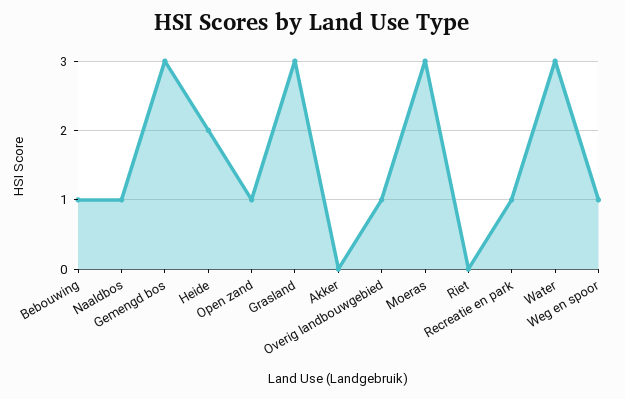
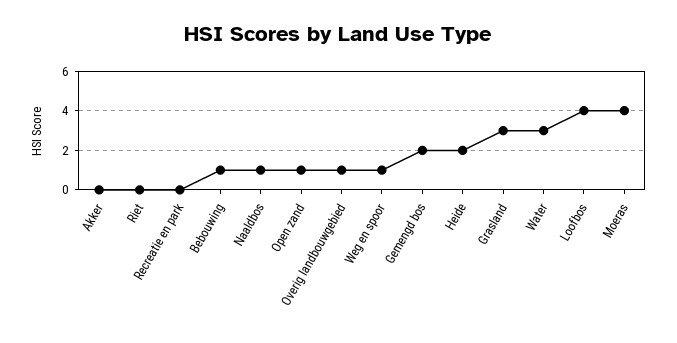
  {
    "Bebouwing": 1,
    "Naaldbos": 1,
-   "Gemengd bos": 3,
+   "Gemengd bos": 2,
    "Heide": 2,
    "Open zand": 1,
    "Grasland": 3,
    "Akker": 0,
    "Overig landbouwgebied": 1,
-   "Moeras": 3,
+   "Moeras": 4,
    "Riet": 0,
-   "Recreatie en park": 1,
+   "Recreatie en park": 0,
    "Water": 3,
-   "Weg en spoor": 1
+   "Weg en spoor": 1,
+   "Loofbos": 4
  }

